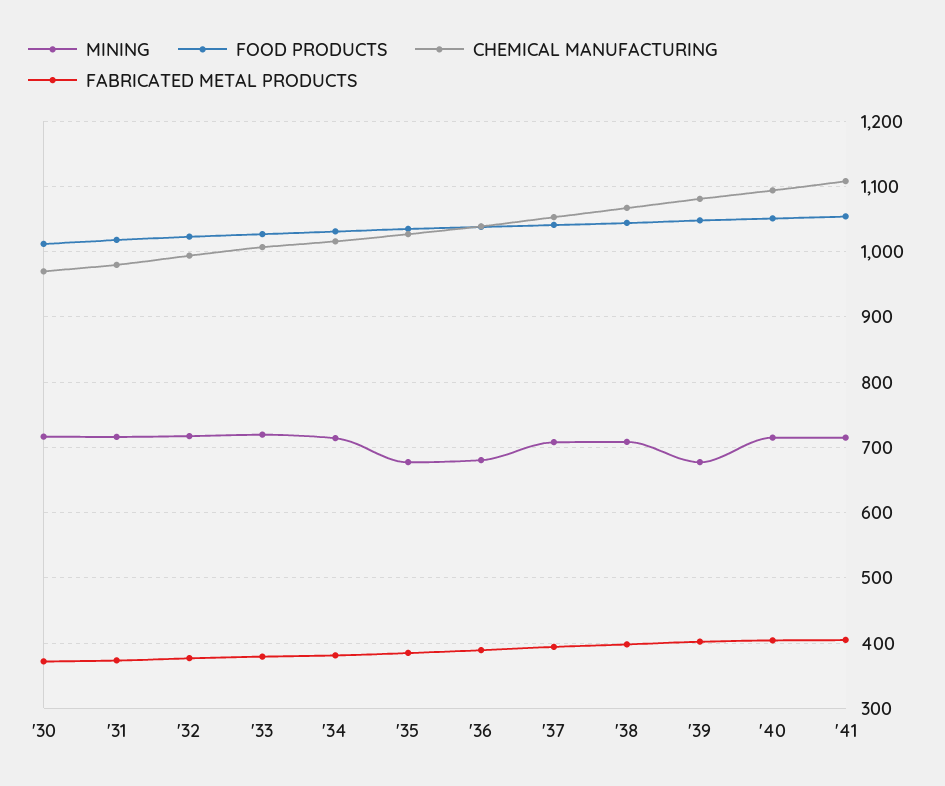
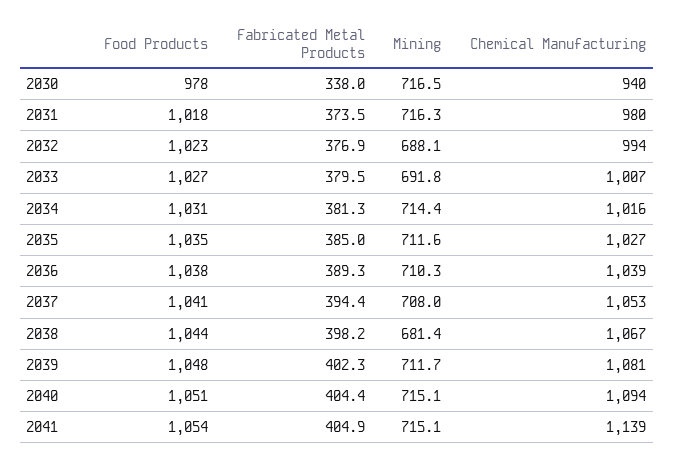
  {
    "MINING": {
      "'30": 716.5,
      "'31": 716.3,
-     "'32": 720,
+     "'32": 688.1,
-     "'33": 720,
+     "'33": 691.8,
      "'34": 714.4,
-     "'35": 680,
+     "'35": 711.6,
-     "'36": 680,
+     "'36": 710.3,
      "'37": 708,
-     "'38": 710,
+     "'38": 681.4,
-     "'39": 680,
+     "'39": 711.7,
      "'40": 715.1,
      "'41": 715.1
    },
    "FOOD PRODUCTS": {
-     "'30": 1010,
+     "'30": 978,
      "'31": 1018,
      "'32": 1023,
      "'33": 1027,
      "'34": 1031,
      "'35": 1035,
      "'36": 1038,
      "'37": 1041,
      "'38": 1044,
      "'39": 1048,
      "'40": 1051,
      "'41": 1054
    },
    "CHEMICAL MANUFACTURING": {
-     "'30": 970,
+     "'30": 940,
      "'31": 980,
      "'32": 994,
      "'33": 1007,
      "'34": 1016,
      "'35": 1027,
      "'36": 1039,
      "'37": 1053,
      "'38": 1067,
      "'39": 1081,
      "'40": 1094,
-     "'41": 1110
+     "'41": 1139
    },
    "FABRICATED METAL PRODUCTS": {
-     "'30": 370,
+     "'30": 338,
      "'31": 373.5,
      "'32": 376.9,
      "'33": 379.5,
      "'34": 381.3,
      "'35": 385,
      "'36": 389.3,
      "'37": 394.4,
      "'38": 398.2,
      "'39": 402.3,
      "'40": 404.4,
      "'41": 404.9
    }
  }

